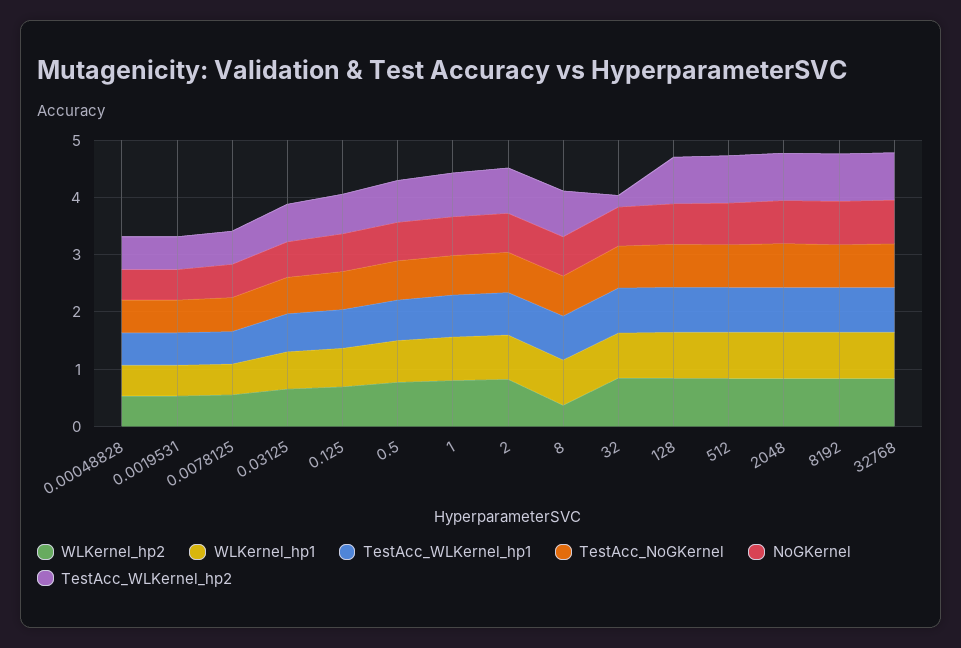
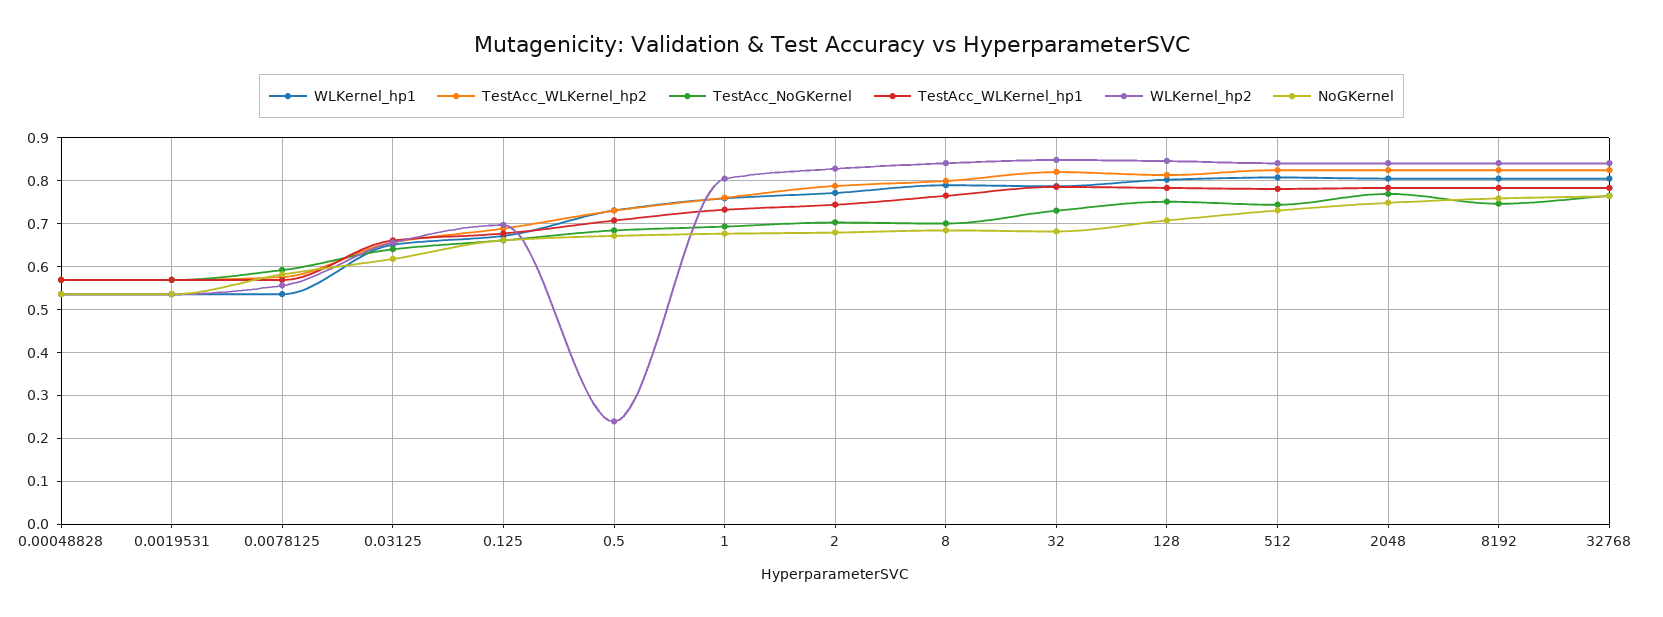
  {
    "WLKernel_hp2": {
      "0.00048828": 0.54,
      "0.0019531": 0.54,
      "0.0078125": 0.56,
      "0.03125": 0.66,
      "0.125": 0.7,
-     "0.5": 0.8,
+     "0.5": 0.24,
      "1": 0.8,
      "2": 0.82,
-     "8": 0.4,
+     "8": 0.84,
      "32": 0.84,
      "128": 0.84,
      "512": 0.84,
      "2048": 0.84,
      "8192": 0.84,
      "32768": 0.84
    },
    "WLKernel_hp1": {
      "0.00048828": 0.54,
      "0.0019531": 0.54,
      "0.0078125": 0.54,
      "0.03125": 0.66,
      "0.125": 0.68,
      "0.5": 0.74,
      "1": 0.76,
      "2": 0.78,
      "8": 0.78,
      "32": 0.78,
      "128": 0.8,
      "512": 0.8,
      "2048": 0.8,
      "8192": 0.8,
      "32768": 0.8
    },
    "TestAcc_WLKernel_hp1": {
      "0.00048828": 0.56,
      "0.0019531": 0.56,
      "0.0078125": 0.56,
      "0.03125": 0.66,
      "0.125": 0.68,
      "0.5": 0.7,
      "1": 0.74,
      "2": 0.74,
      "8": 0.76,
      "32": 0.78,
      "128": 0.78,
      "512": 0.78,
      "2048": 0.78,
      "8192": 0.78,
      "32768": 0.78
    },
    "TestAcc_NoGKernel": {
      "0.00048828": 0.56,
      "0.0019531": 0.56,
      "0.0078125": 0.6,
      "0.03125": 0.64,
      "0.125": 0.66,
      "0.5": 0.68,
      "1": 0.7,
      "2": 0.7,
      "8": 0.7,
      "32": 0.74,
      "128": 0.76,
      "512": 0.74,
      "2048": 0.76,
      "8192": 0.74,
      "32768": 0.76
    },
    "NoGKernel": {
      "0.00048828": 0.54,
      "0.0019531": 0.54,
      "0.0078125": 0.58,
      "0.03125": 0.62,
      "0.125": 0.66,
      "0.5": 0.68,
      "1": 0.68,
      "2": 0.68,
      "8": 0.68,
      "32": 0.68,
      "128": 0.7,
      "512": 0.74,
      "2048": 0.74,
      "8192": 0.76,
      "32768": 0.76
    },
    "TestAcc_WLKernel_hp2": {
      "0.00048828": 0.56,
      "0.0019531": 0.56,
      "0.0078125": 0.58,
      "0.03125": 0.66,
      "0.125": 0.68,
      "0.5": 0.74,
      "1": 0.76,
      "2": 0.78,
      "8": 0.8,
-     "32": 0.2,
+     "32": 0.82,
      "128": 0.82,
      "512": 0.82,
      "2048": 0.82,
      "8192": 0.82,
      "32768": 0.82
    }
  }

